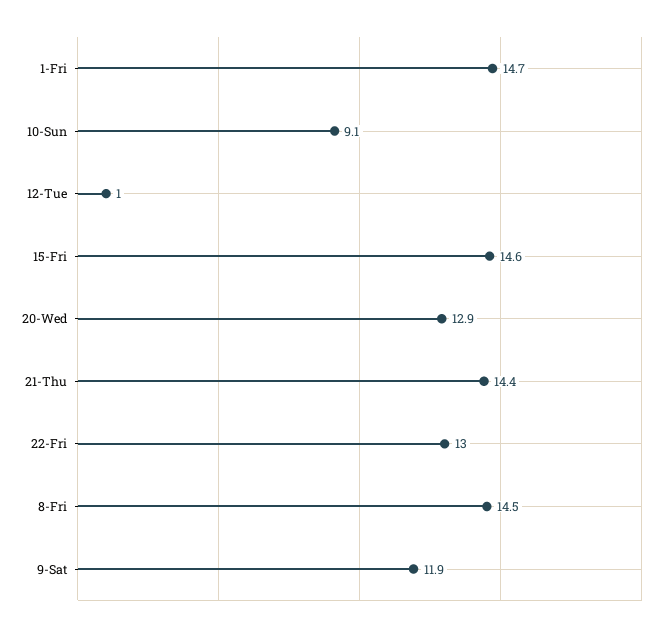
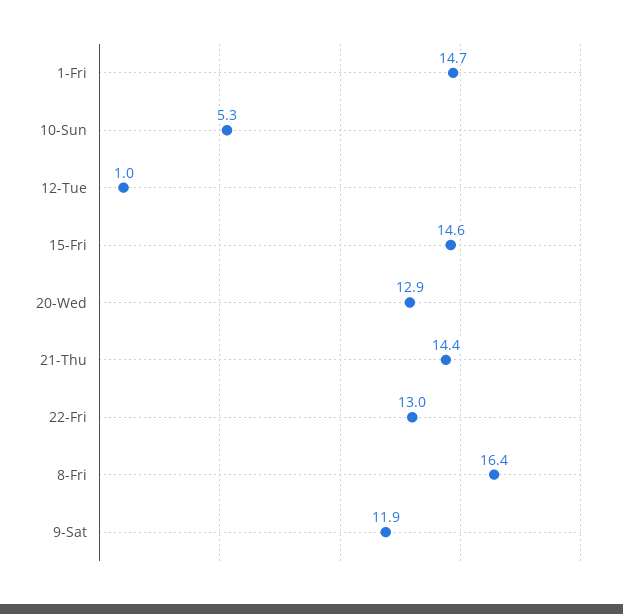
  {
    "1-Fri": 14.7,
-   "10-Sun": 9.1,
+   "10-Sun": 5.3,
    "12-Tue": 1,
    "15-Fri": 14.6,
    "20-Wed": 12.9,
    "21-Thu": 14.4,
    "22-Fri": 13,
-   "8-Fri": 14.5,
+   "8-Fri": 16.4,
    "9-Sat": 11.9
  }

